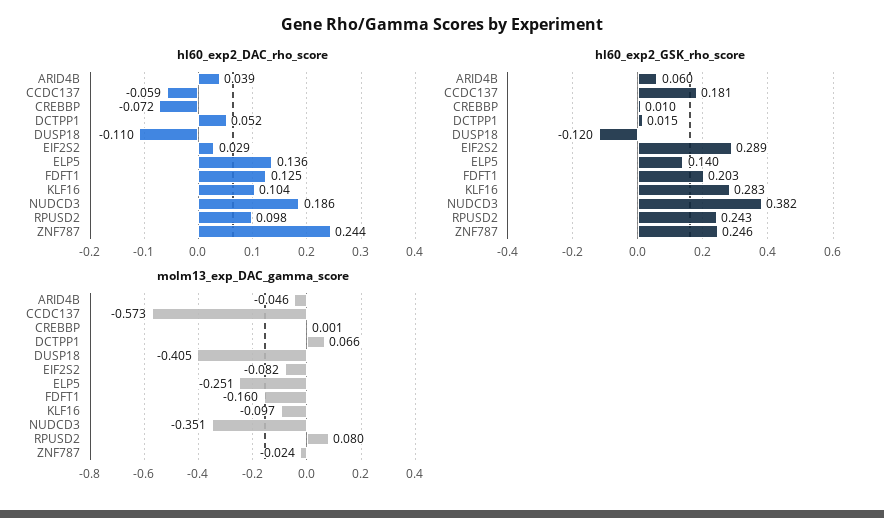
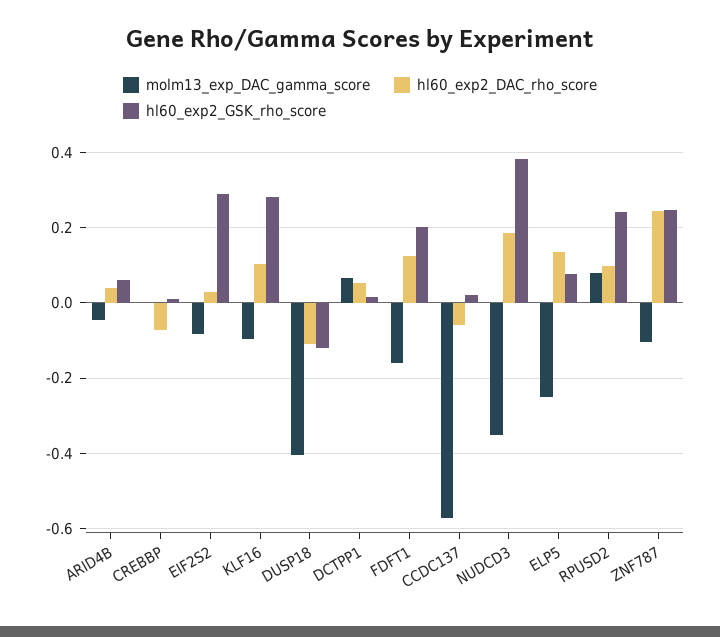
  {
    "hl60_exp2_DAC_rho_score": {
      "ARID4B": 0.039,
      "CCDC137": -0.059,
      "CREBBP": -0.072,
      "DCTPP1": 0.052,
      "DUSP18": -0.11,
      "EIF2S2": 0.029,
      "ELP5": 0.136,
      "FDFT1": 0.125,
      "KLF16": 0.104,
      "NUDCD3": 0.186,
      "RPUSD2": 0.098,
      "ZNF787": 0.244
    },
    "hl60_exp2_GSK_rho_score": {
      "ARID4B": 0.06,
-     "CCDC137": 0.181,
+     "CCDC137": 0.02,
      "CREBBP": 0.01,
      "DCTPP1": 0.015,
      "DUSP18": -0.12,
      "EIF2S2": 0.289,
-     "ELP5": 0.14,
+     "ELP5": 0.08,
      "FDFT1": 0.203,
      "KLF16": 0.283,
      "NUDCD3": 0.382,
      "RPUSD2": 0.243,
      "ZNF787": 0.246
    },
    "molm13_exp_DAC_gamma_score": {
      "ARID4B": -0.046,
      "CCDC137": -0.573,
      "CREBBP": 0.001,
      "DCTPP1": 0.066,
      "DUSP18": -0.405,
      "EIF2S2": -0.082,
      "ELP5": -0.251,
      "FDFT1": -0.16,
      "KLF16": -0.097,
      "NUDCD3": -0.351,
      "RPUSD2": 0.08,
-     "ZNF787": -0.024
+     "ZNF787": -0.1
    }
  }

